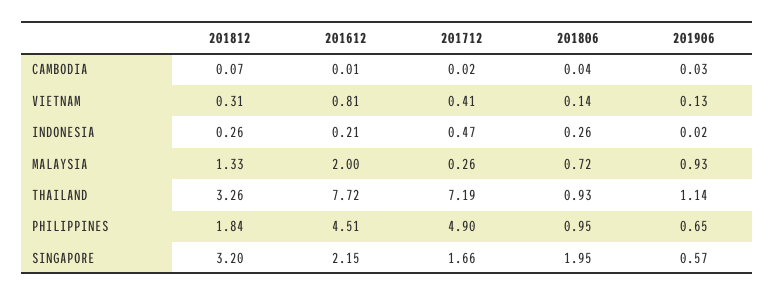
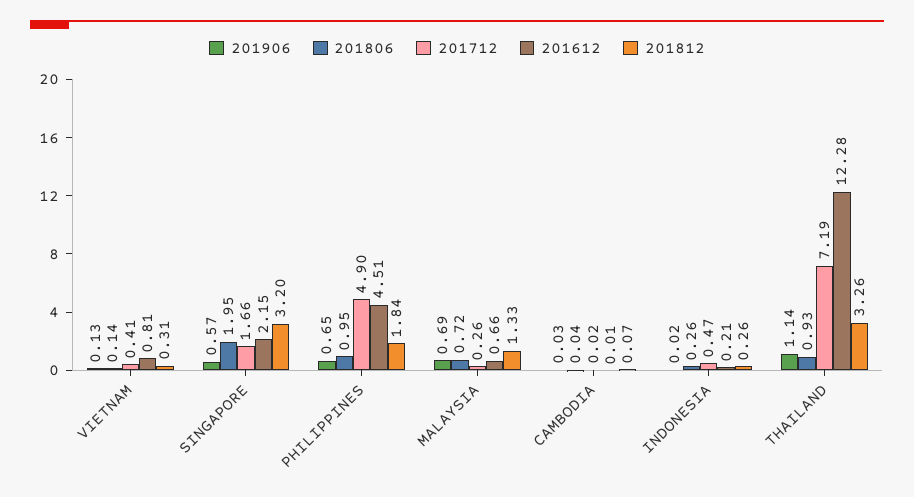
  {
    "201812": {
      "CAMBODIA": 0.07,
      "VIETNAM": 0.31,
      "INDONESIA": 0.26,
      "MALAYSIA": 1.33,
      "THAILAND": 3.26,
      "PHILIPPINES": 1.84,
      "SINGAPORE": 3.2
    },
    "201612": {
      "CAMBODIA": 0.01,
      "VIETNAM": 0.81,
      "INDONESIA": 0.21,
-     "MALAYSIA": 2,
+     "MALAYSIA": 0.66,
-     "THAILAND": 7.72,
+     "THAILAND": 12.28,
      "PHILIPPINES": 4.51,
      "SINGAPORE": 2.15
    },
    "201712": {
      "CAMBODIA": 0.02,
      "VIETNAM": 0.41,
      "INDONESIA": 0.47,
      "MALAYSIA": 0.26,
      "THAILAND": 7.19,
      "PHILIPPINES": 4.9,
      "SINGAPORE": 1.66
    },
    "201806": {
      "CAMBODIA": 0.04,
      "VIETNAM": 0.14,
      "INDONESIA": 0.26,
      "MALAYSIA": 0.72,
      "THAILAND": 0.93,
      "PHILIPPINES": 0.95,
      "SINGAPORE": 1.95
    },
    "201906": {
      "CAMBODIA": 0.03,
      "VIETNAM": 0.13,
      "INDONESIA": 0.02,
-     "MALAYSIA": 0.93,
+     "MALAYSIA": 0.69,
      "THAILAND": 1.14,
      "PHILIPPINES": 0.65,
      "SINGAPORE": 0.57
    }
  }

